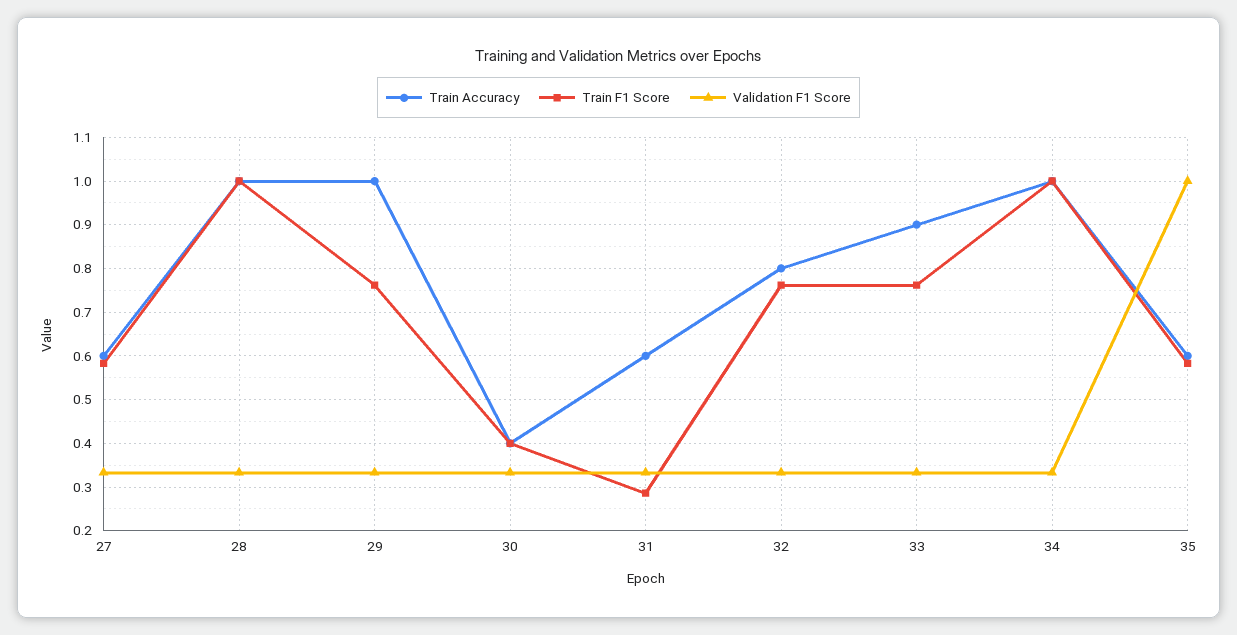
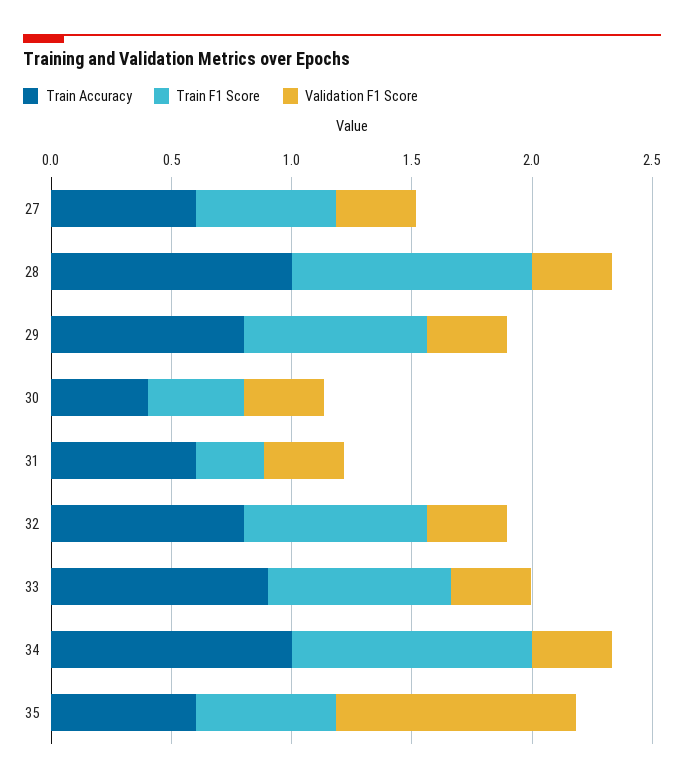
  {
    "Train Accuracy": {
      "27": 0.6,
      "28": 1,
-     "29": 1,
+     "29": 0.8,
      "30": 0.4,
      "31": 0.6,
      "32": 0.8,
      "33": 0.9,
      "34": 1,
      "35": 0.6
    },
    "Train F1 Score": {
      "27": 0.58,
      "28": 1,
      "29": 0.76,
      "30": 0.4,
      "31": 0.28,
      "32": 0.76,
      "33": 0.76,
      "34": 1,
      "35": 0.58
    },
    "Validation F1 Score": {
      "27": 0.34,
      "28": 0.34,
      "29": 0.34,
      "30": 0.34,
      "31": 0.34,
      "32": 0.34,
      "33": 0.34,
      "34": 0.34,
      "35": 1
    }
  }

